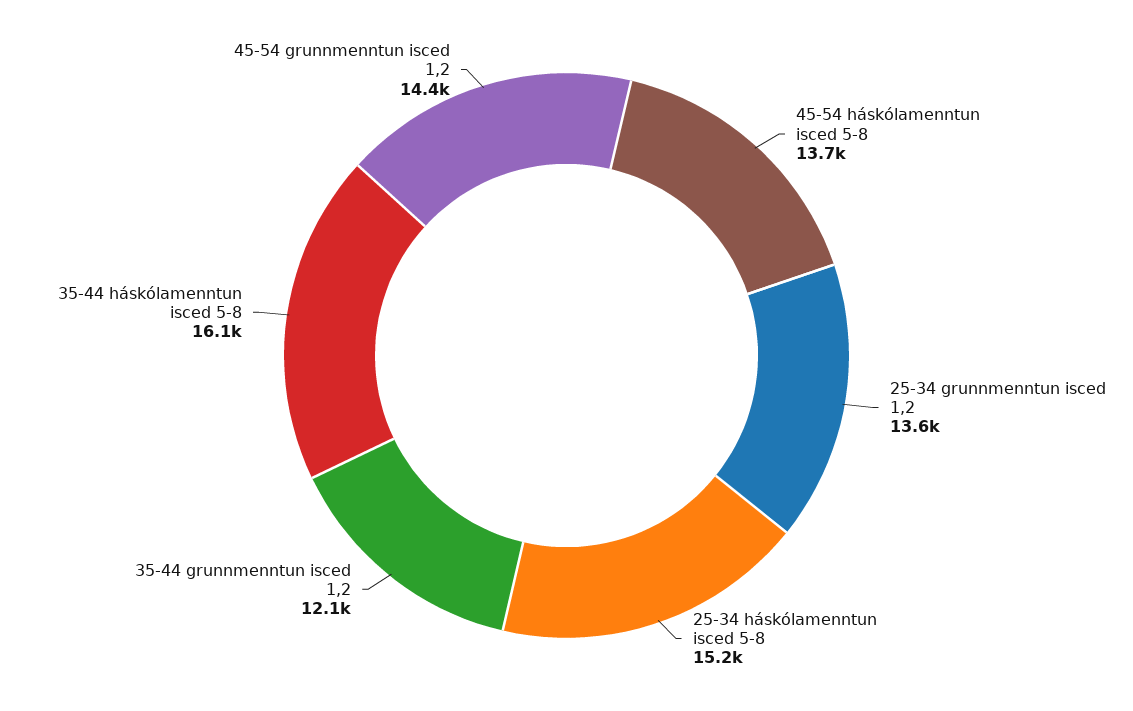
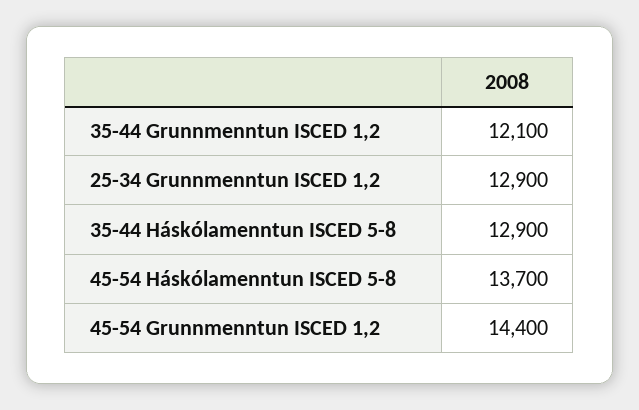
  {
    "45-54 háskólamenntun isced 5-8": 13700,
-   "25-34 grunnmenntun isced 1,2": 13600,
+   "25-34 grunnmenntun isced 1,2": 12900,
-   "25-34 háskólamenntun isced 5-8": 15200,
    "35-44 grunnmenntun isced 1,2": 12100,
-   "35-44 háskólamenntun isced 5-8": 16100,
+   "35-44 háskólamenntun isced 5-8": 12900,
    "45-54 grunnmenntun isced 1,2": 14400
  }

